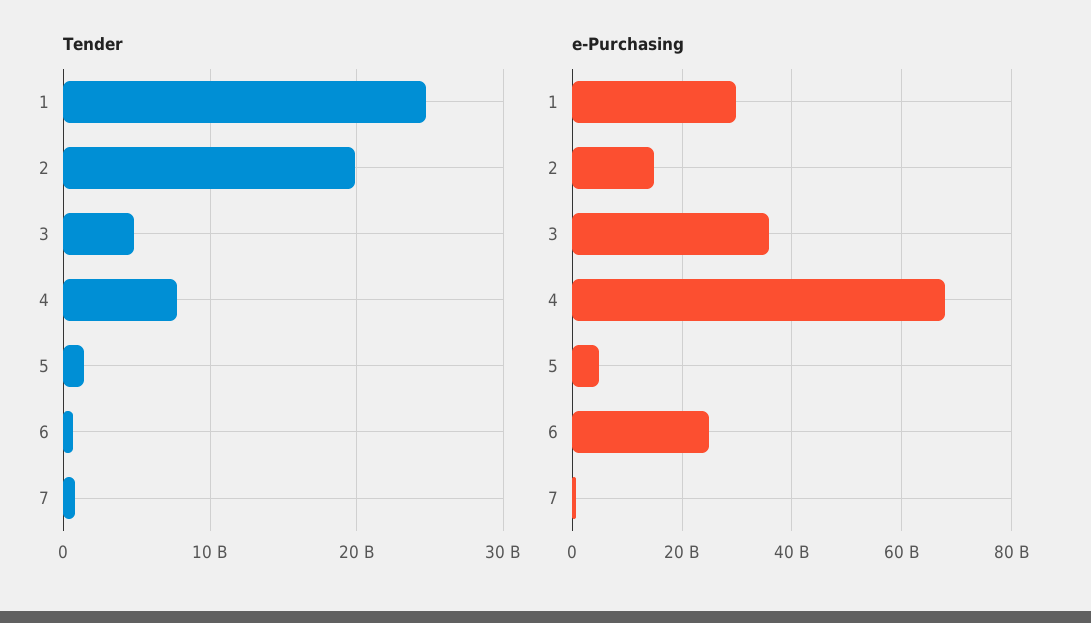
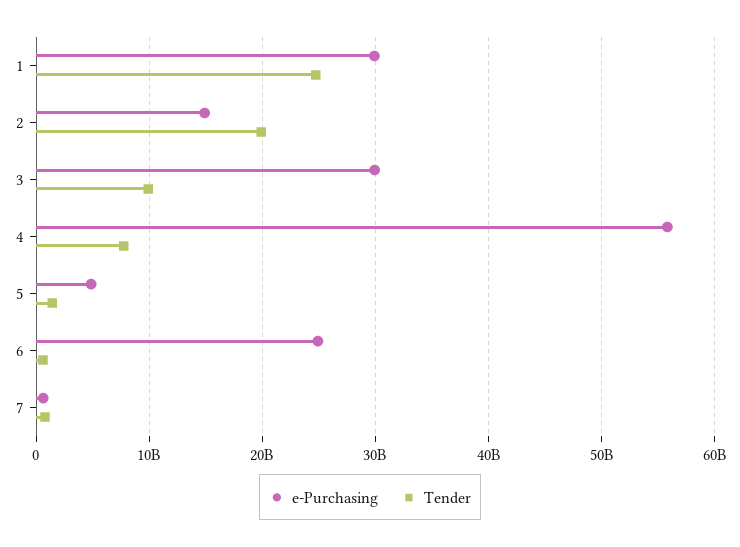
  {
    "Tender": {
      "1": 25000000000,
      "2": 20000000000,
-     "3": 5000000000,
+     "3": 10000000000,
      "4": 8000000000,
      "5": 1000000000,
      "6": 1000000000,
      "7": 1000000000
    },
    "e-Purchasing": {
      "1": 30000000000,
      "2": 15000000000,
-     "3": 36000000000,
+     "3": 30000000000,
-     "4": 68000000000,
+     "4": 56000000000,
      "5": 5000000000,
      "6": 25000000000,
      "7": 1000000000
    }
  }

